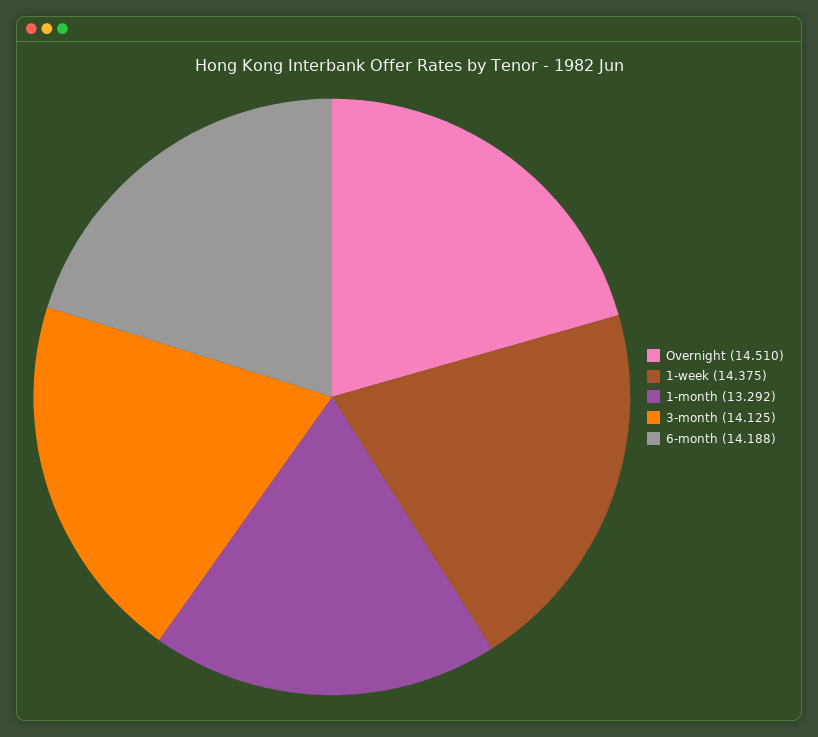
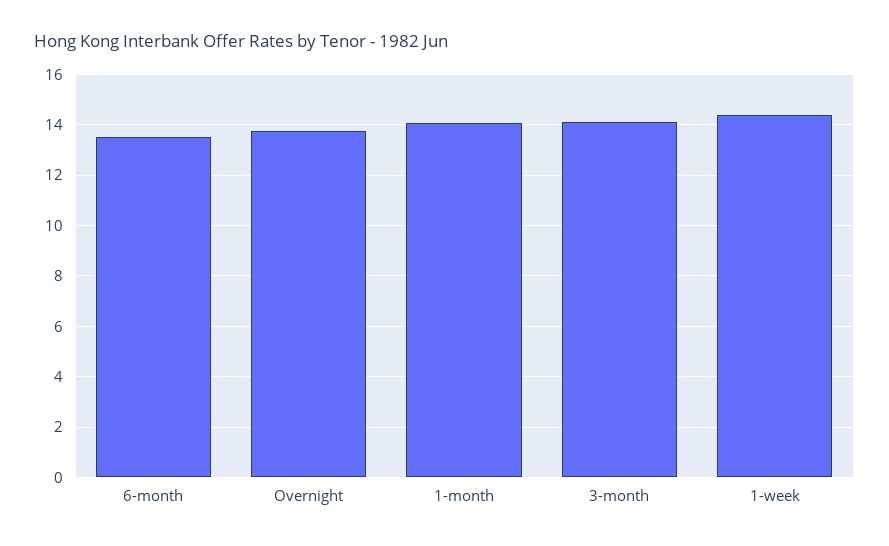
  {
-   "Overnight": 14.51,
+   "Overnight": 13.75,
    "1-week": 14.375,
-   "1-month": 13.292,
+   "1-month": 14,
    "3-month": 14.125,
-   "6-month": 14.188
+   "6-month": 13.5
  }

